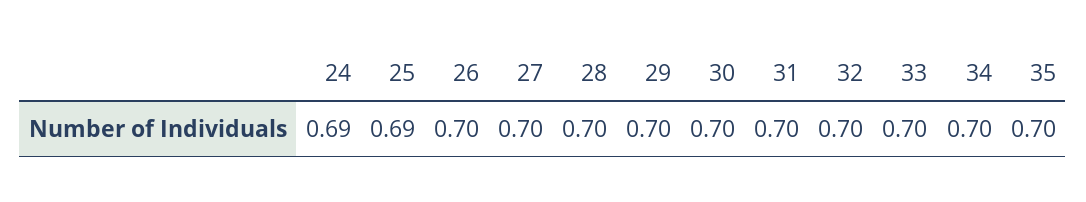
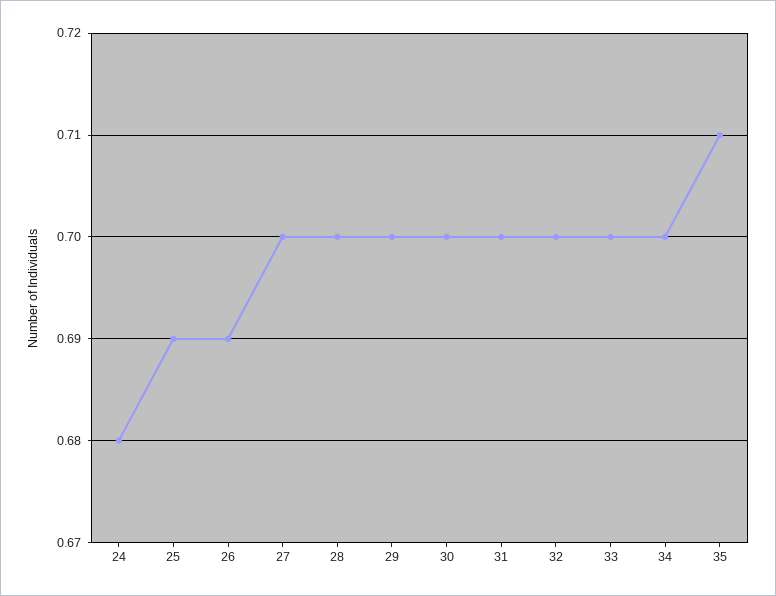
  {
-   "24": 0.69,
+   "24": 0.68,
    "25": 0.69,
-   "26": 0.7,
+   "26": 0.69,
    "27": 0.7,
    "28": 0.7,
    "29": 0.7,
    "30": 0.7,
    "31": 0.7,
    "32": 0.7,
    "33": 0.7,
    "34": 0.7,
-   "35": 0.7
+   "35": 0.71
  }

